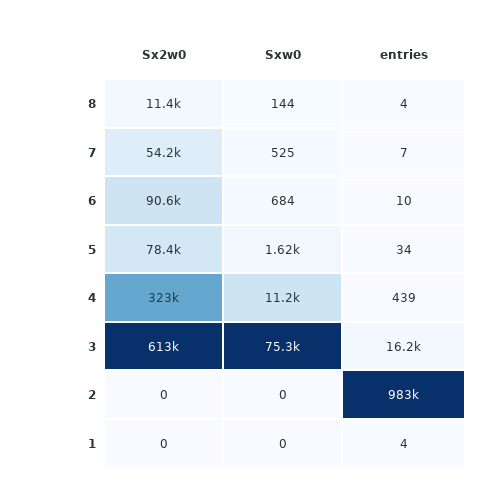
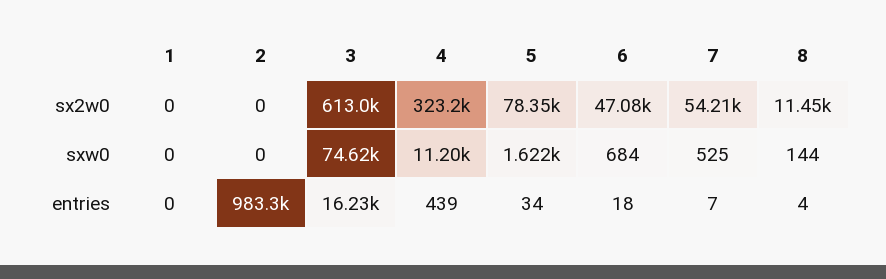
  {
    "Sx2w0": {
      "8": 11450,
      "7": 54210,
-     "6": 90600,
+     "6": 47080,
      "5": 78350,
      "4": 323200,
      "3": 613000,
      "2": 0,
      "1": 0
    },
    "Sxw0": {
      "8": 144,
      "7": 525,
      "6": 684,
      "5": 1622,
      "4": 11200,
-     "3": 75300,
+     "3": 74620,
      "2": 0,
      "1": 0
    },
    "entries": {
      "8": 4,
      "7": 7,
-     "6": 10,
+     "6": 18,
      "5": 34,
      "4": 439,
      "3": 16230,
      "2": 983300,
-     "1": 4
+     "1": 0
    }
  }

